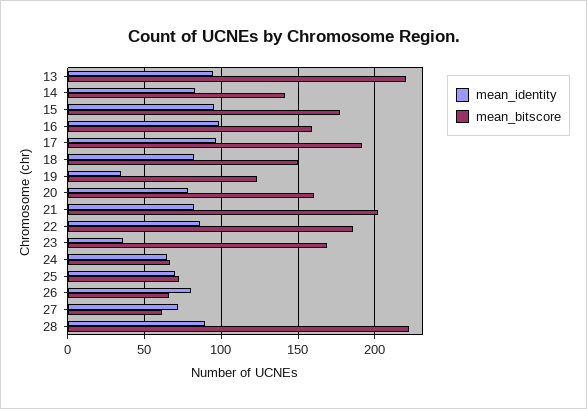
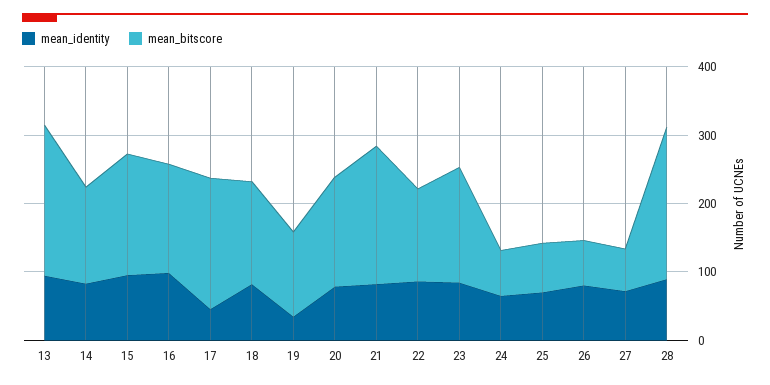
  {
    "mean_identity": {
      "13": 95,
      "14": 85,
      "15": 95,
      "16": 100,
-     "17": 95,
+     "17": 40,
      "18": 80,
      "19": 35,
      "20": 80,
      "21": 80,
      "22": 85,
-     "23": 35,
+     "23": 80,
      "24": 65,
      "25": 70,
      "26": 80,
      "27": 70,
      "28": 90
    },
    "mean_bitscore": {
      "13": 220,
      "14": 140,
      "15": 180,
      "16": 160,
      "17": 190,
      "18": 150,
      "19": 125,
      "20": 160,
      "21": 200,
-     "22": 185,
+     "22": 140,
      "23": 170,
      "24": 65,
      "25": 70,
      "26": 65,
      "27": 60,
      "28": 220
    }
  }

